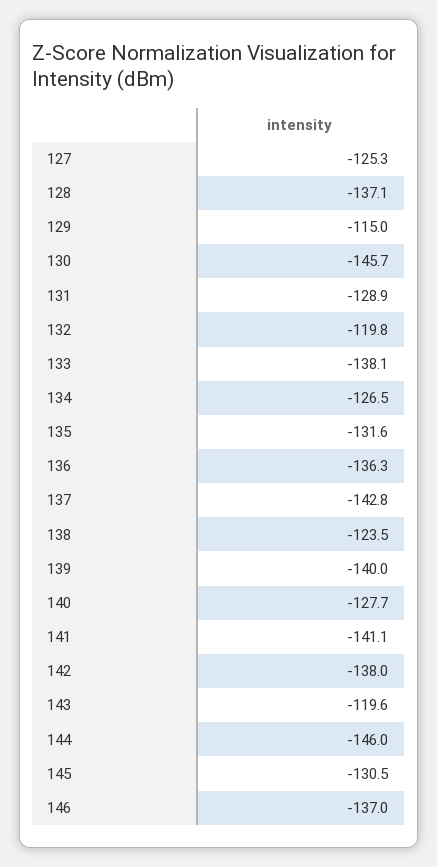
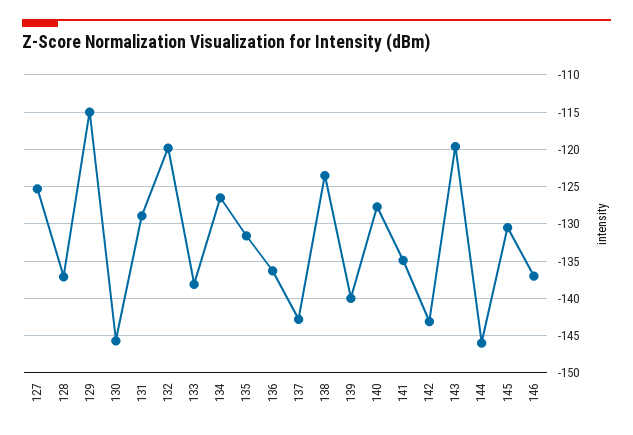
  {
    "127": -125.3,
    "128": -137.1,
    "129": -115,
    "130": -145.7,
    "131": -128.9,
    "132": -119.8,
    "133": -138.1,
    "134": -126.5,
    "135": -131.6,
    "136": -136.3,
    "137": -142.8,
    "138": -123.5,
    "139": -140,
    "140": -127.7,
-   "141": -141.1,
+   "141": -135,
-   "142": -138,
+   "142": -143,
    "143": -119.6,
    "144": -146,
    "145": -130.5,
    "146": -137
  }

